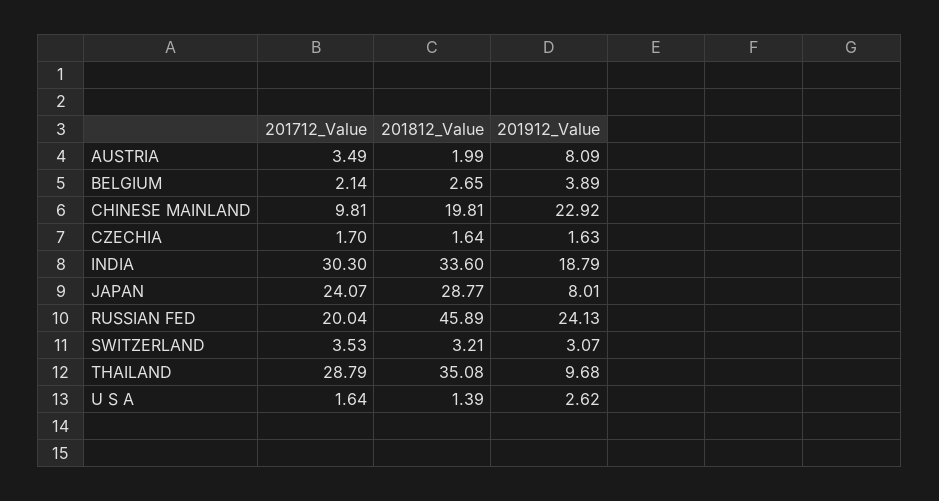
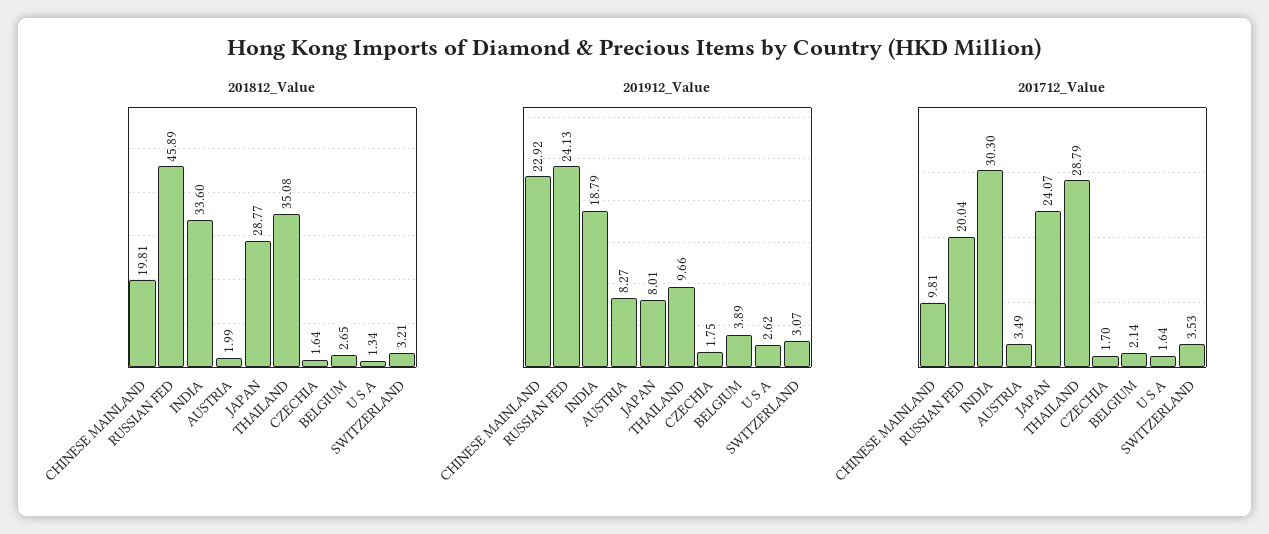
  {
    "201712_Value": {
      "AUSTRIA": 3.49,
      "BELGIUM": 2.14,
      "CHINESE MAINLAND": 9.81,
      "CZECHIA": 1.7,
      "INDIA": 30.3,
      "JAPAN": 24.07,
      "RUSSIAN FED": 20.04,
      "SWITZERLAND": 3.53,
      "THAILAND": 28.79,
      "U S A": 1.64
    },
    "201812_Value": {
      "AUSTRIA": 1.99,
      "BELGIUM": 2.65,
      "CHINESE MAINLAND": 19.81,
      "CZECHIA": 1.64,
      "INDIA": 33.6,
      "JAPAN": 28.77,
      "RUSSIAN FED": 45.89,
      "SWITZERLAND": 3.21,
      "THAILAND": 35.08,
-     "U S A": 1.39
+     "U S A": 1.34
    },
    "201912_Value": {
-     "AUSTRIA": 8.09,
+     "AUSTRIA": 8.27,
      "BELGIUM": 3.89,
      "CHINESE MAINLAND": 22.92,
-     "CZECHIA": 1.63,
+     "CZECHIA": 1.75,
      "INDIA": 18.79,
      "JAPAN": 8.01,
      "RUSSIAN FED": 24.13,
      "SWITZERLAND": 3.07,
-     "THAILAND": 9.68,
+     "THAILAND": 9.66,
      "U S A": 2.62
    }
  }

